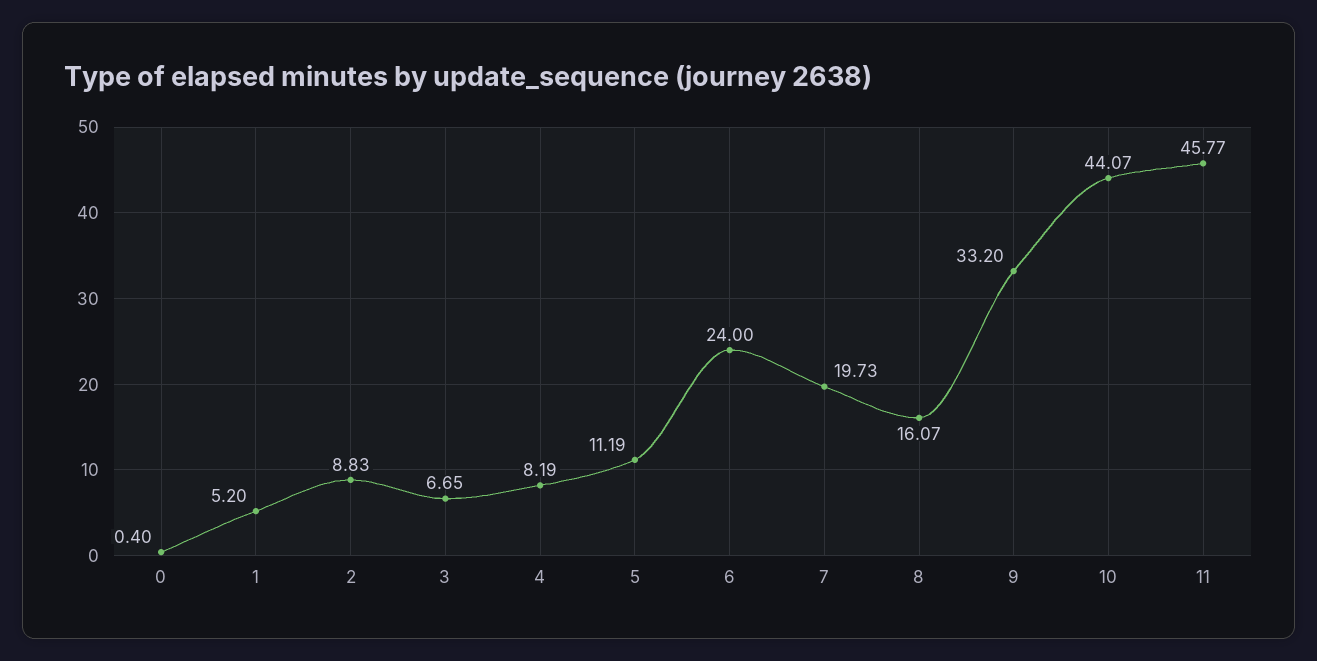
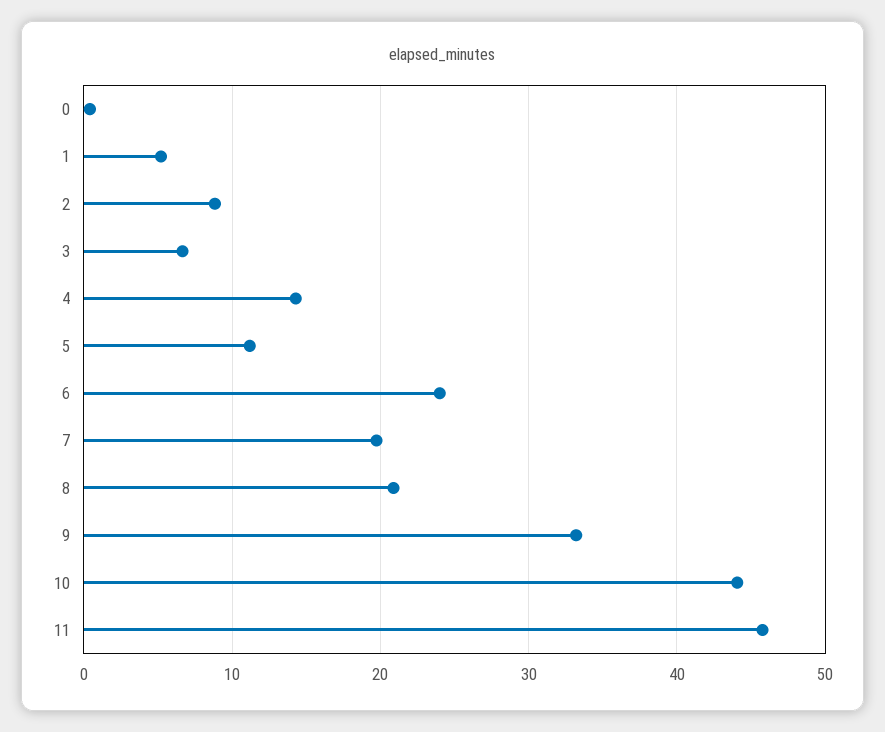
  {
    "0": 0.4,
    "1": 5.2,
    "2": 8.83,
    "3": 6.65,
-   "4": 8.19,
+   "4": 14,
    "5": 11.19,
    "6": 24,
    "7": 19.73,
-   "8": 16.07,
+   "8": 21,
    "9": 33.2,
    "10": 44.07,
    "11": 45.77
  }

